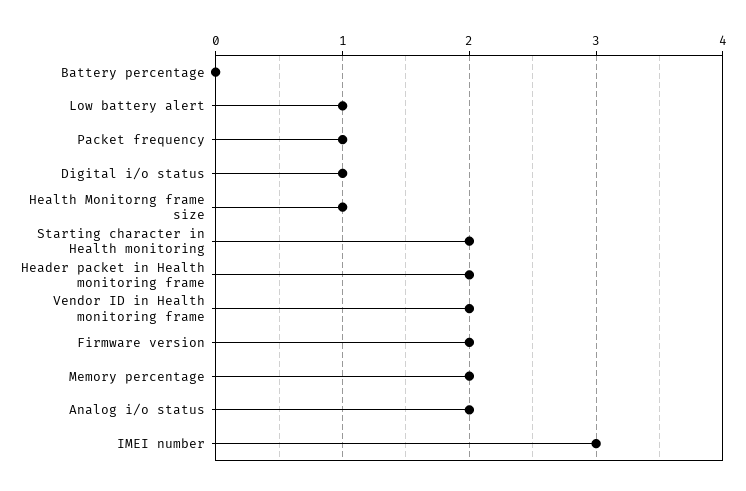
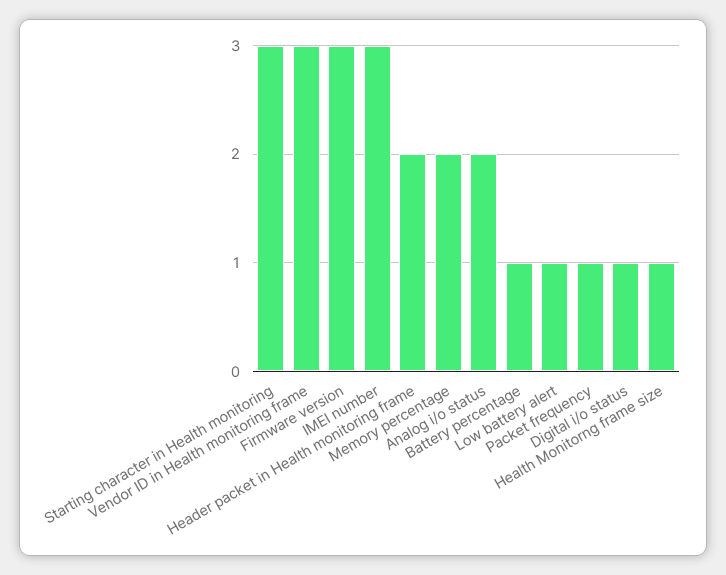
  {
-   "Battery percentage": 0,
+   "Battery percentage": 1,
    "Low battery alert": 1,
    "Packet frequency": 1,
    "Digital i/o status": 1,
    "Health Monitorng frame size": 1,
-   "Starting character in Health monitoring": 2,
+   "Starting character in Health monitoring": 3,
    "Header packet in Health monitoring frame": 2,
-   "Vendor ID in Health monitoring frame": 2,
+   "Vendor ID in Health monitoring frame": 3,
-   "Firmware version": 2,
+   "Firmware version": 3,
    "Memory percentage": 2,
    "Analog i/o status": 2,
    "IMEI number": 3
  }

